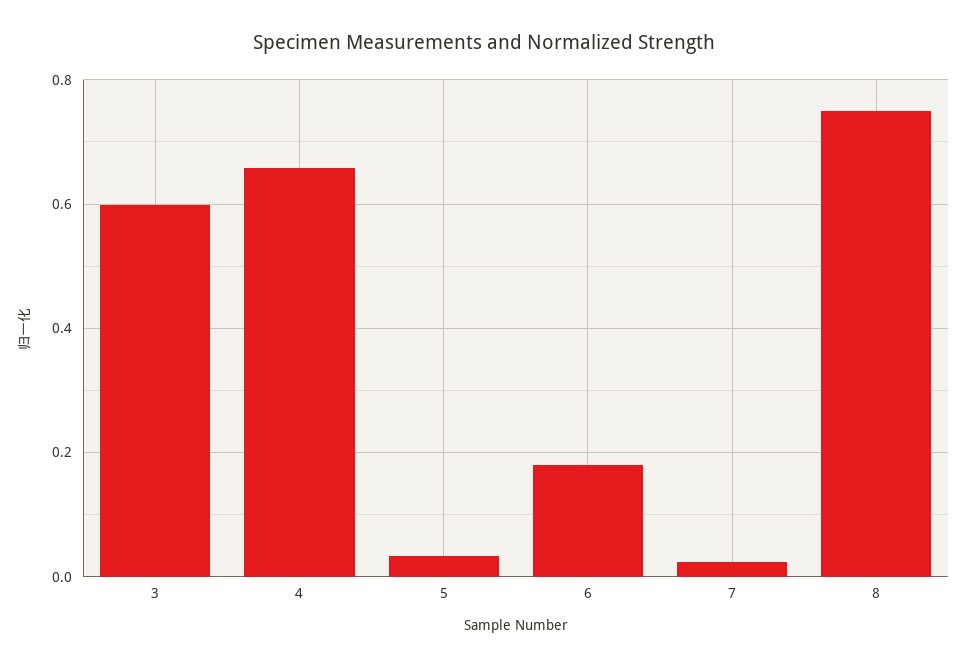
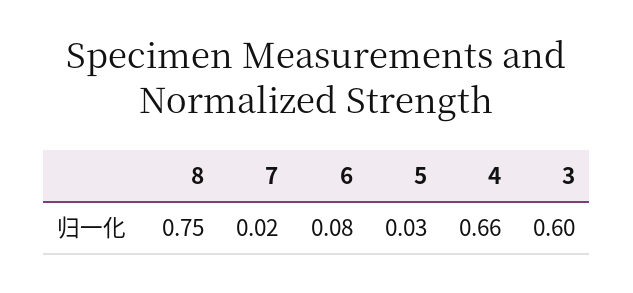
  {
    "3": 0.6,
    "4": 0.66,
    "5": 0.03,
-   "6": 0.18,
+   "6": 0.08,
    "7": 0.02,
    "8": 0.75
  }

